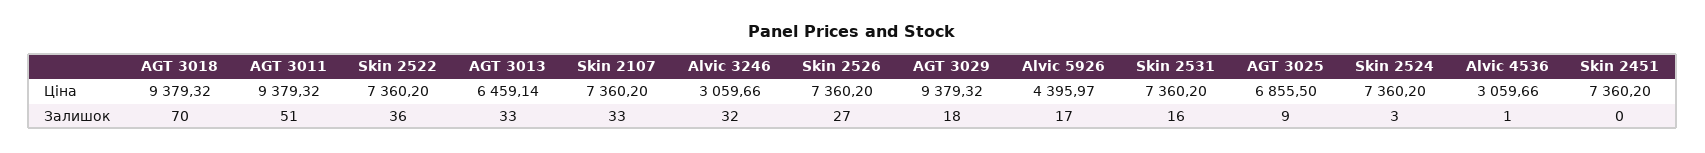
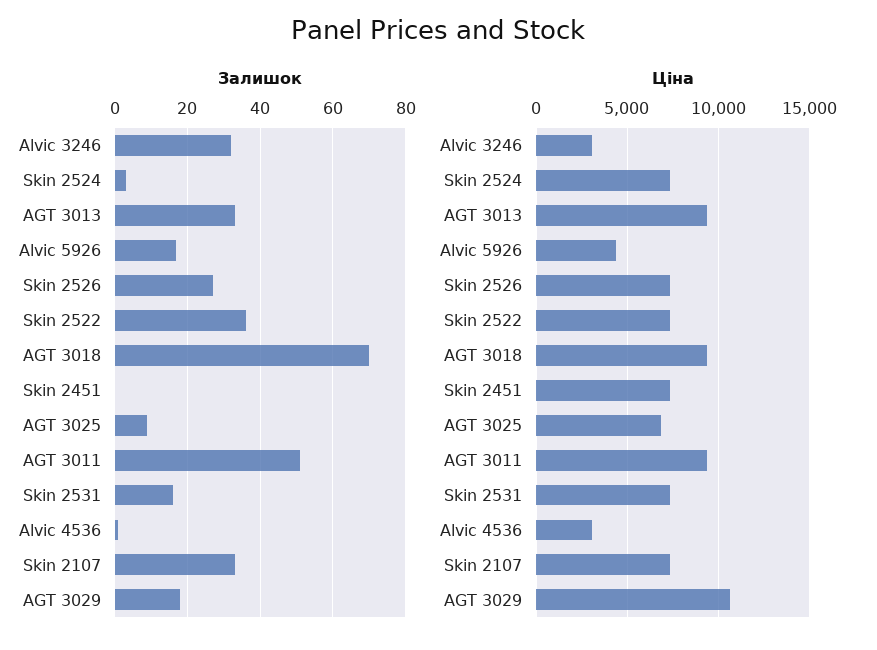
  {
    "Ціна": {
      "AGT 3018": 9379.32,
      "AGT 3011": 9379.32,
      "Skin 2522": 7360.2,
-     "AGT 3013": 6459.14,
+     "AGT 3013": 9500,
      "Skin 2107": 7360.2,
      "Alvic 3246": 3059.66,
      "Skin 2526": 7360.2,
-     "AGT 3029": 9379.32,
+     "AGT 3029": 10500,
      "Alvic 5926": 4395.97,
      "Skin 2531": 7360.2,
      "AGT 3025": 6855.5,
      "Skin 2524": 7360.2,
      "Alvic 4536": 3059.66,
      "Skin 2451": 7360.2
    },
    "Залишок": {
      "AGT 3018": 70,
      "AGT 3011": 51,
      "Skin 2522": 36,
      "AGT 3013": 33,
      "Skin 2107": 33,
      "Alvic 3246": 32,
      "Skin 2526": 27,
      "AGT 3029": 18,
      "Alvic 5926": 17,
      "Skin 2531": 16,
      "AGT 3025": 9,
      "Skin 2524": 3,
      "Alvic 4536": 1,
      "Skin 2451": 0
    }
  }

